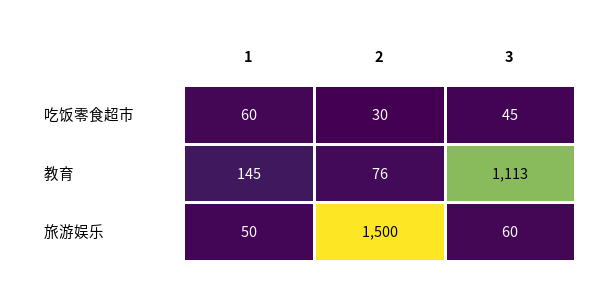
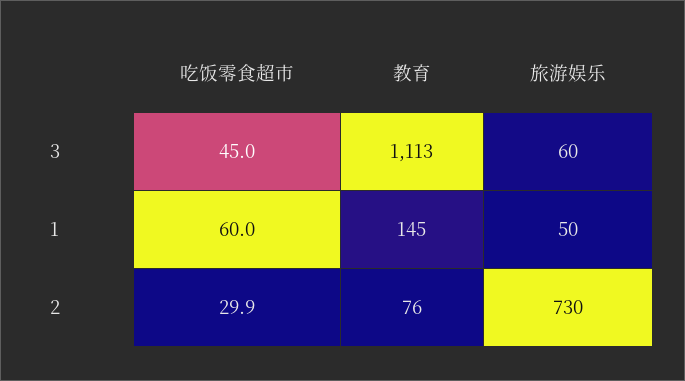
  {
    "1": {
      "吃饭零食超市": 60,
      "教育": 145,
      "旅游娱乐": 50
    },
    "2": {
      "吃饭零食超市": 29.9,
      "教育": 76,
-     "旅游娱乐": 1500
+     "旅游娱乐": 730
    },
    "3": {
      "吃饭零食超市": 45,
      "教育": 1113,
      "旅游娱乐": 60
    }
  }

